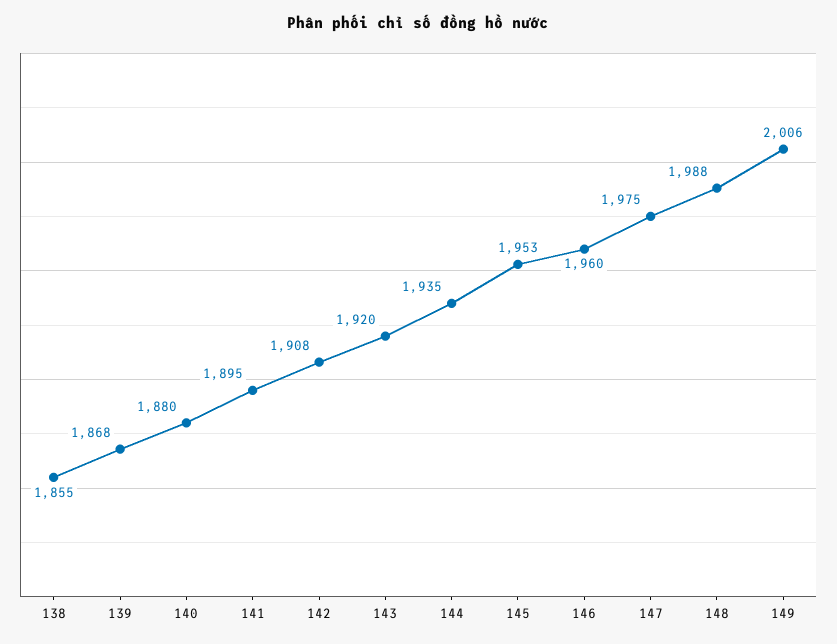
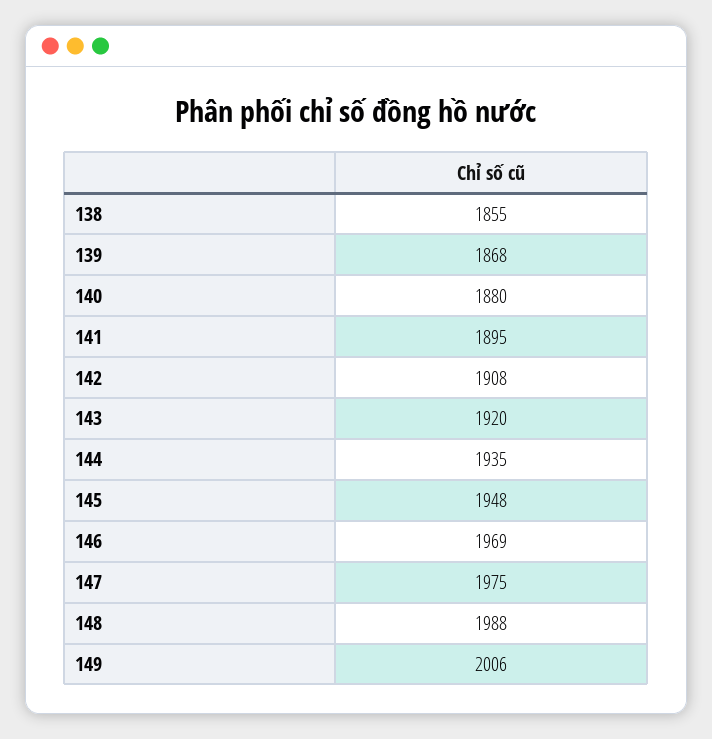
  {
    "138": 1855,
    "139": 1868,
    "140": 1880,
    "141": 1895,
    "142": 1908,
    "143": 1920,
    "144": 1935,
-   "145": 1953,
+   "145": 1948,
-   "146": 1960,
+   "146": 1969,
    "147": 1975,
    "148": 1988,
    "149": 2006
  }

